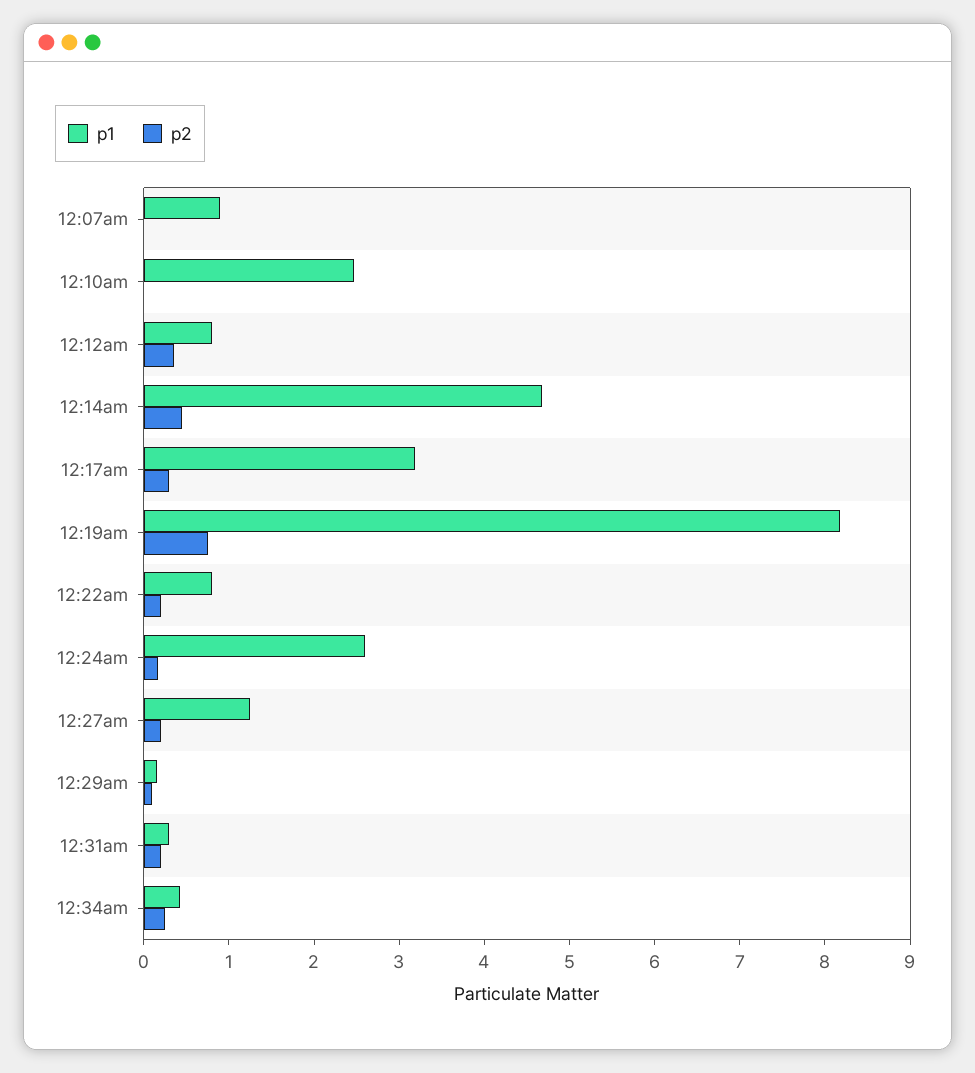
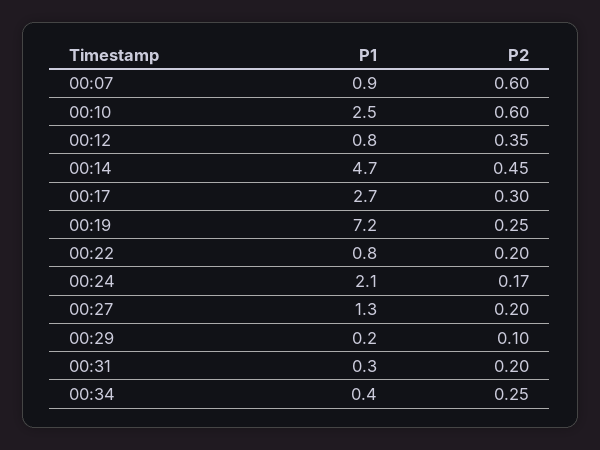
  {
    "p1": {
      "12:07am": 0.9,
      "12:10am": 2.5,
      "12:12am": 0.8,
      "12:14am": 4.7,
-     "12:17am": 3.2,
+     "12:17am": 2.7,
-     "12:19am": 8.2,
+     "12:19am": 7.2,
      "12:22am": 0.8,
-     "12:24am": 2.6,
+     "12:24am": 2.1,
      "12:27am": 1.3,
      "12:29am": 0.2,
      "12:31am": 0.3,
      "12:34am": 0.4
    },
    "p2": {
-     "12:07am": 0,
+     "12:07am": 0.6,
-     "12:10am": 0,
+     "12:10am": 0.6,
      "12:12am": 0.35,
      "12:14am": 0.45,
      "12:17am": 0.3,
-     "12:19am": 0.8,
+     "12:19am": 0.25,
      "12:22am": 0.2,
      "12:24am": 0.17,
      "12:27am": 0.2,
      "12:29am": 0.1,
      "12:31am": 0.2,
      "12:34am": 0.25
    }
  }

